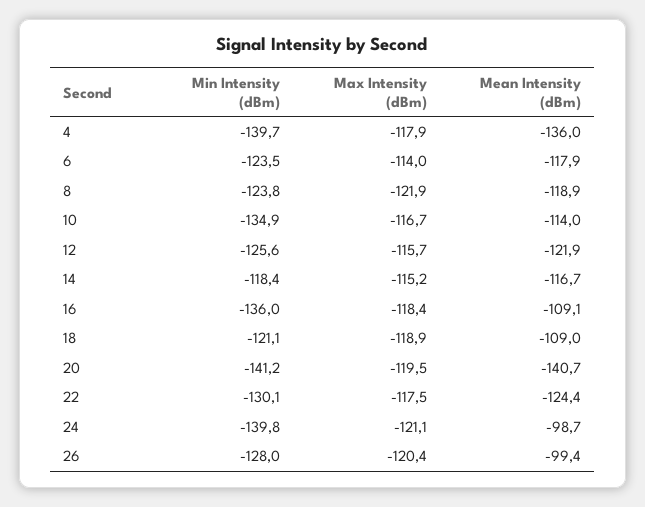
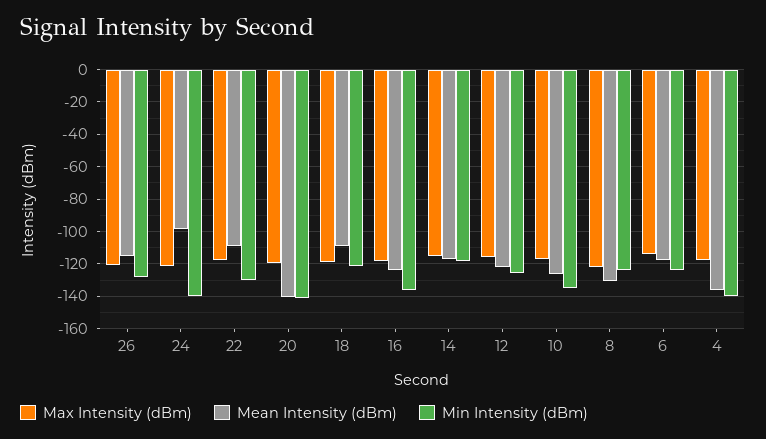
  {
    "Min Intensity (dBm)": {
      "4": -139.7,
      "6": -123.5,
      "8": -123.8,
      "10": -134.9,
      "12": -125.6,
      "14": -118.4,
      "16": -136,
      "18": -121.1,
      "20": -141.2,
      "22": -130.1,
      "24": -139.8,
      "26": -128
    },
    "Max Intensity (dBm)": {
      "4": -117.9,
      "6": -114,
      "8": -121.9,
      "10": -116.7,
      "12": -115.7,
      "14": -115.2,
      "16": -118.4,
      "18": -118.9,
      "20": -119.5,
      "22": -117.5,
      "24": -121.1,
      "26": -120.4
    },
    "Mean Intensity (dBm)": {
      "4": -136,
      "6": -117.9,
-     "8": -118.9,
+     "8": -130,
-     "10": -114,
+     "10": -125,
      "12": -121.9,
      "14": -116.7,
-     "16": -109.1,
+     "16": -125,
      "18": -109,
      "20": -140.7,
-     "22": -124.4,
+     "22": -110,
      "24": -98.7,
-     "26": -99.4
+     "26": -115
    }
  }

